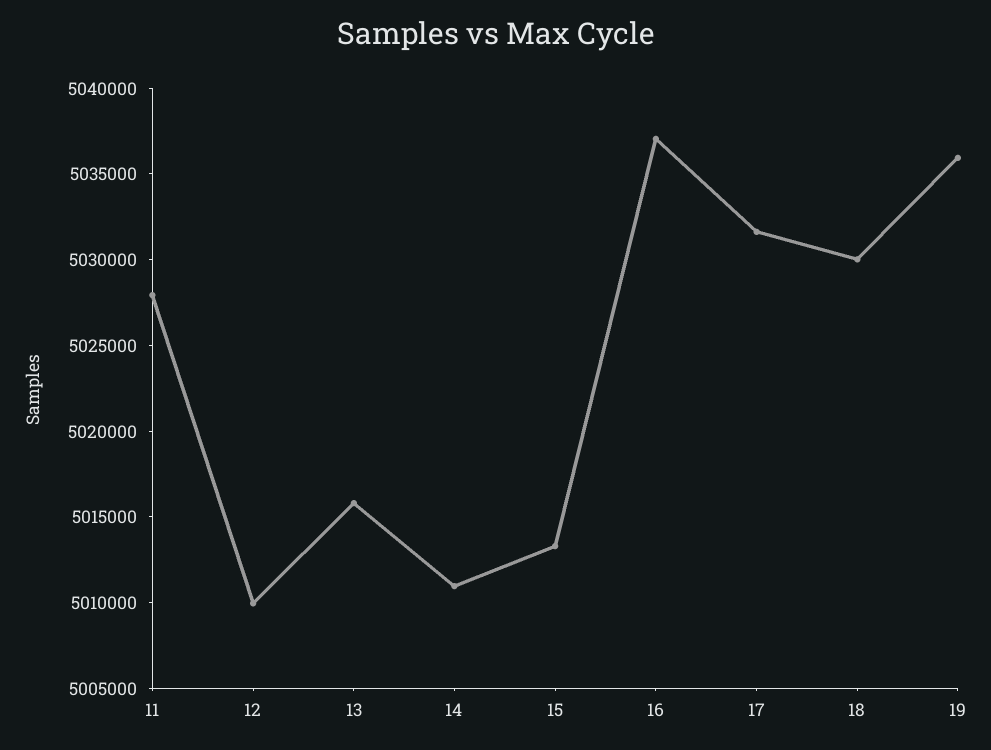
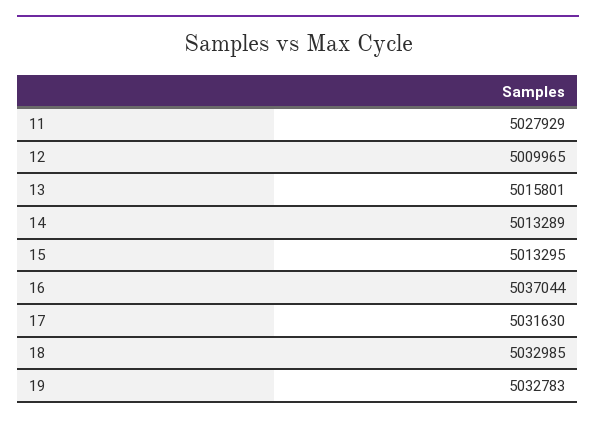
  {
    "11": 5027929,
    "12": 5009965,
    "13": 5015801,
-   "14": 5011000,
+   "14": 5013289,
    "15": 5013295,
    "16": 5037044,
    "17": 5031630,
-   "18": 5030000,
+   "18": 5032985,
-   "19": 5036000
+   "19": 5032783
  }

